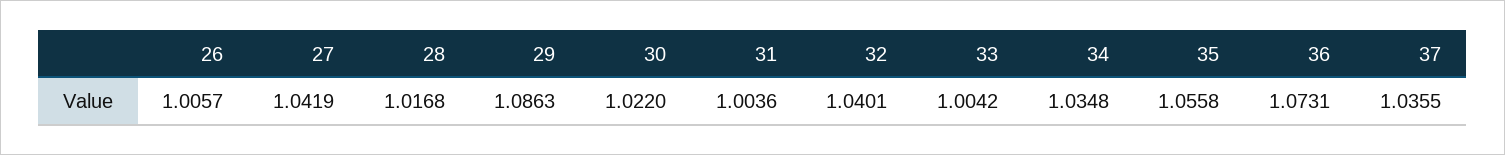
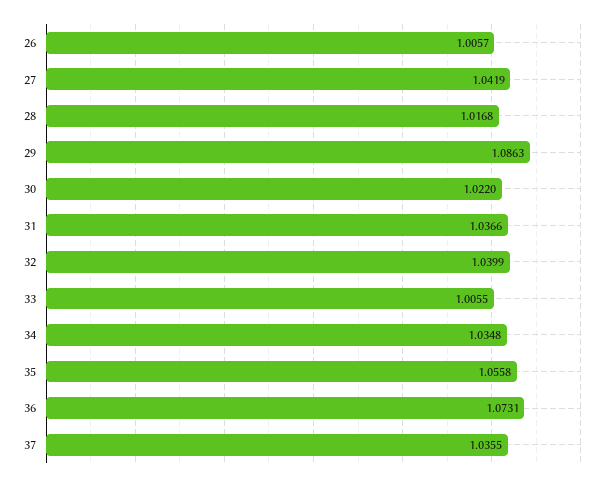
  {
    "26": 1.0057,
    "27": 1.0419,
    "28": 1.0168,
    "29": 1.0863,
    "30": 1.022,
-   "31": 1.0036,
+   "31": 1.0366,
-   "32": 1.0401,
+   "32": 1.0399,
-   "33": 1.0042,
+   "33": 1.0055,
    "34": 1.0348,
    "35": 1.0558,
    "36": 1.0731,
    "37": 1.0355
  }

